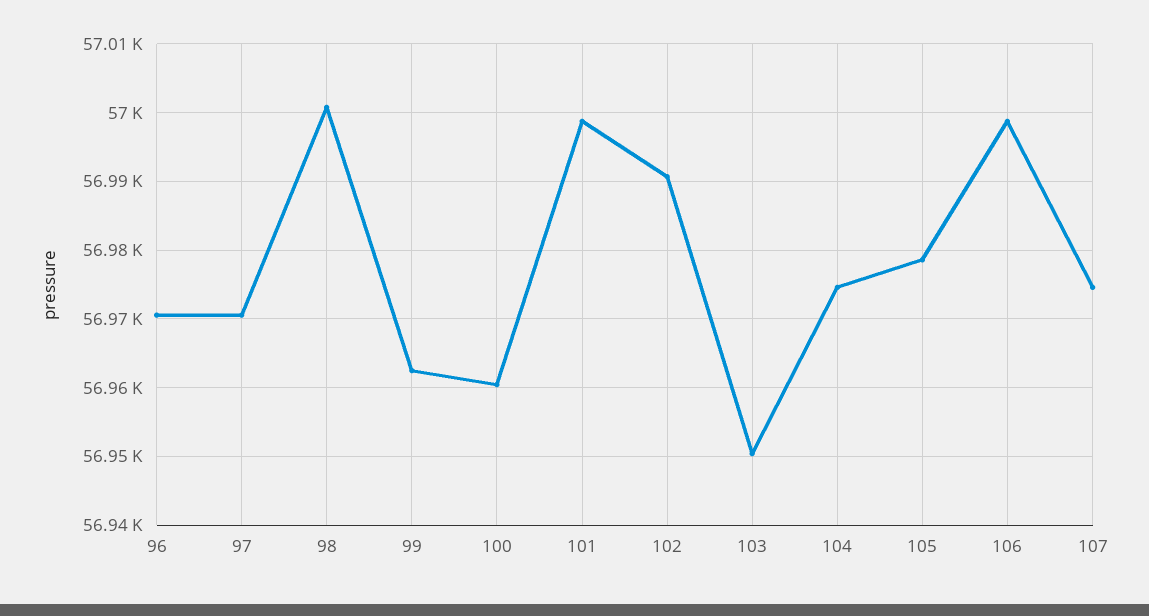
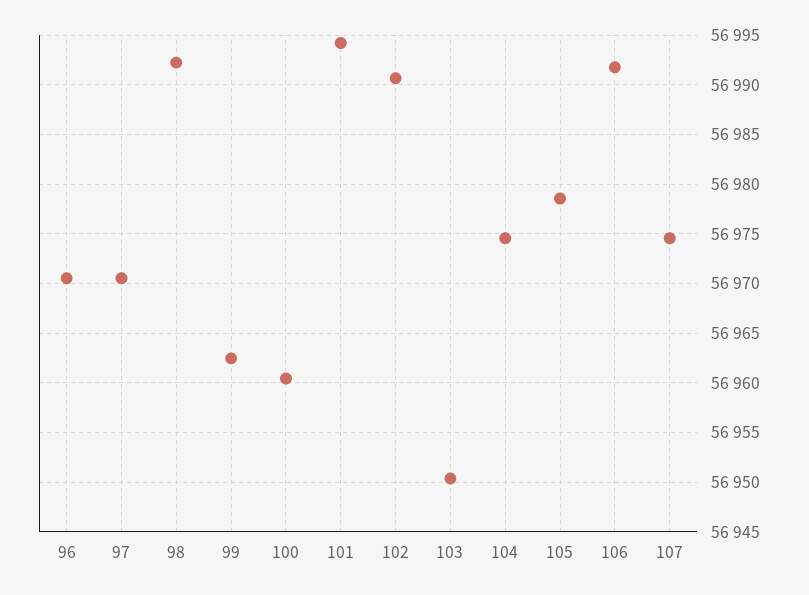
  {
    "96": 56971,
    "97": 56971,
-   "98": 57001,
+   "98": 56992,
    "99": 56962,
    "100": 56960,
-   "101": 56999,
+   "101": 56994,
    "102": 56991,
    "103": 56950,
    "104": 56975,
    "105": 56979,
-   "106": 56999,
+   "106": 56992,
    "107": 56975
  }

